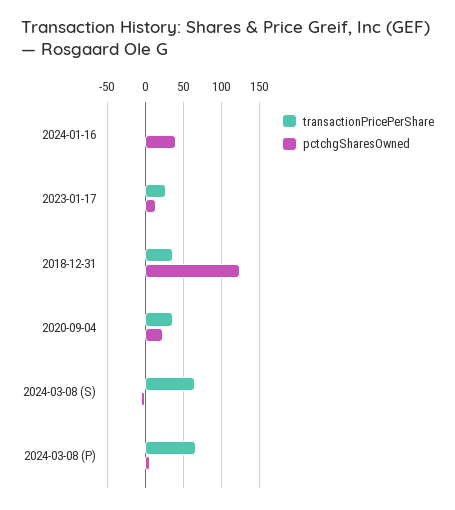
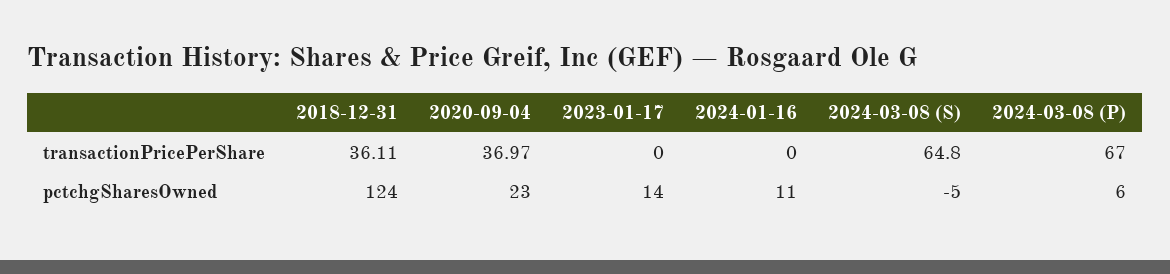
  {
    "transactionPricePerShare": {
      "2024-01-16": 0,
-     "2023-01-17": 30,
+     "2023-01-17": 0,
      "2018-12-31": 36.11,
      "2020-09-04": 36.97,
      "2024-03-08 (S)": 64.8,
      "2024-03-08 (P)": 67
    },
    "pctchgSharesOwned": {
-     "2024-01-16": 40,
+     "2024-01-16": 11,
      "2023-01-17": 14,
      "2018-12-31": 124,
      "2020-09-04": 23,
      "2024-03-08 (S)": -5,
      "2024-03-08 (P)": 6
    }
  }

